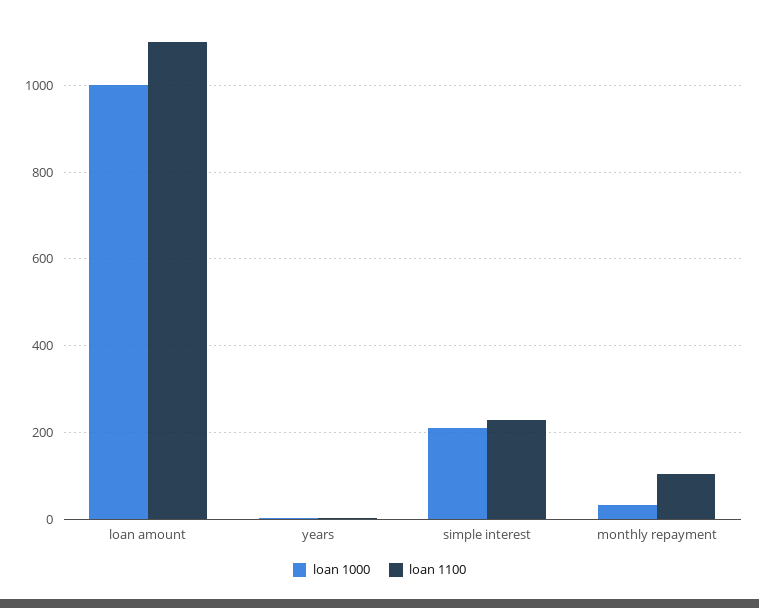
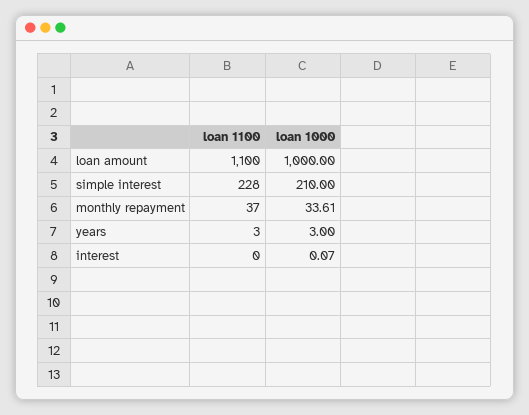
  {
    "loan 1000": {
      "loan amount": 1000,
      "years": 3,
      "simple interest": 210,
-     "monthly repayment": 33.61
+     "monthly repayment": 33.61,
+     "interest": 0.07
    },
    "loan 1100": {
      "loan amount": 1100,
      "years": 3,
      "simple interest": 228,
-     "monthly repayment": 100
+     "monthly repayment": 37,
+     "interest": 0
    }
  }

